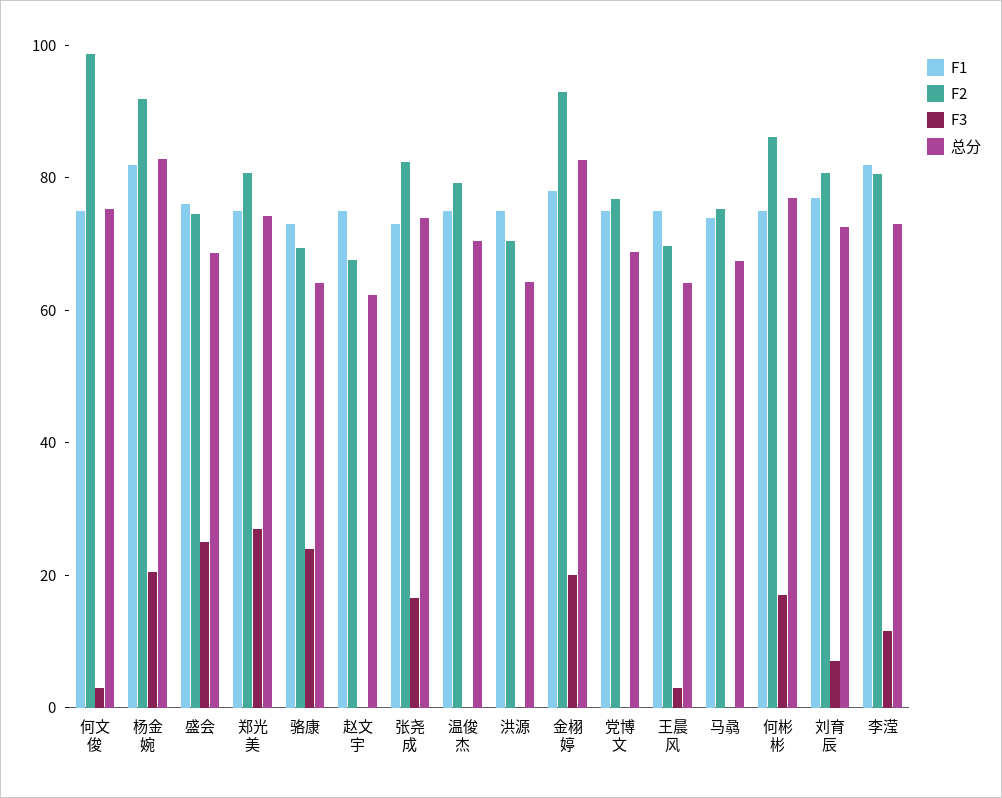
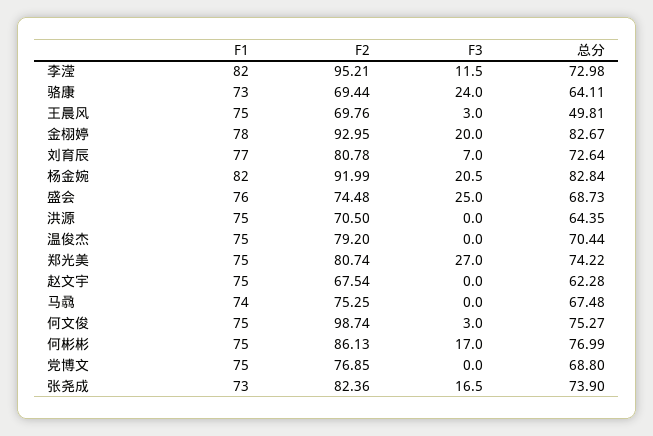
  {
    "F1": {
      "何文俊": 75,
      "杨金婉": 82,
      "盛会": 76,
      "郑光美": 75,
      "骆康": 73,
      "赵文宇": 75,
      "张尧成": 73,
      "温俊杰": 75,
      "洪源": 75,
      "金栩婷": 78,
      "党博文": 75,
      "王晨风": 75,
      "马骉": 74,
      "何彬彬": 75,
      "刘育辰": 77,
      "李滢": 82
    },
    "F2": {
      "何文俊": 98.74,
      "杨金婉": 91.99,
      "盛会": 74.48,
      "郑光美": 80.74,
      "骆康": 69.44,
      "赵文宇": 67.54,
      "张尧成": 82.36,
      "温俊杰": 79.2,
      "洪源": 70.5,
      "金栩婷": 92.95,
      "党博文": 76.85,
      "王晨风": 69.76,
      "马骉": 75.25,
      "何彬彬": 86.13,
      "刘育辰": 80.78,
-     "李滢": 80
+     "李滢": 95.21
    },
    "F3": {
      "何文俊": 3,
      "杨金婉": 20.5,
      "盛会": 25,
      "郑光美": 27,
      "骆康": 24,
      "赵文宇": 0,
      "张尧成": 16.5,
      "温俊杰": 0,
      "洪源": 0,
      "金栩婷": 20,
      "党博文": 0,
      "王晨风": 3,
      "马骉": 0,
      "何彬彬": 17,
      "刘育辰": 7,
      "李滢": 11.5
    },
    "总分": {
      "何文俊": 75.27,
      "杨金婉": 82.84,
      "盛会": 68.73,
      "郑光美": 74.22,
      "骆康": 64.11,
      "赵文宇": 62.28,
      "张尧成": 73.9,
      "温俊杰": 70.44,
      "洪源": 64.35,
      "金栩婷": 82.67,
      "党博文": 68.8,
-     "王晨风": 65,
+     "王晨风": 49.81,
      "马骉": 67.48,
      "何彬彬": 76.99,
      "刘育辰": 72.64,
      "李滢": 72.98
    }
  }

